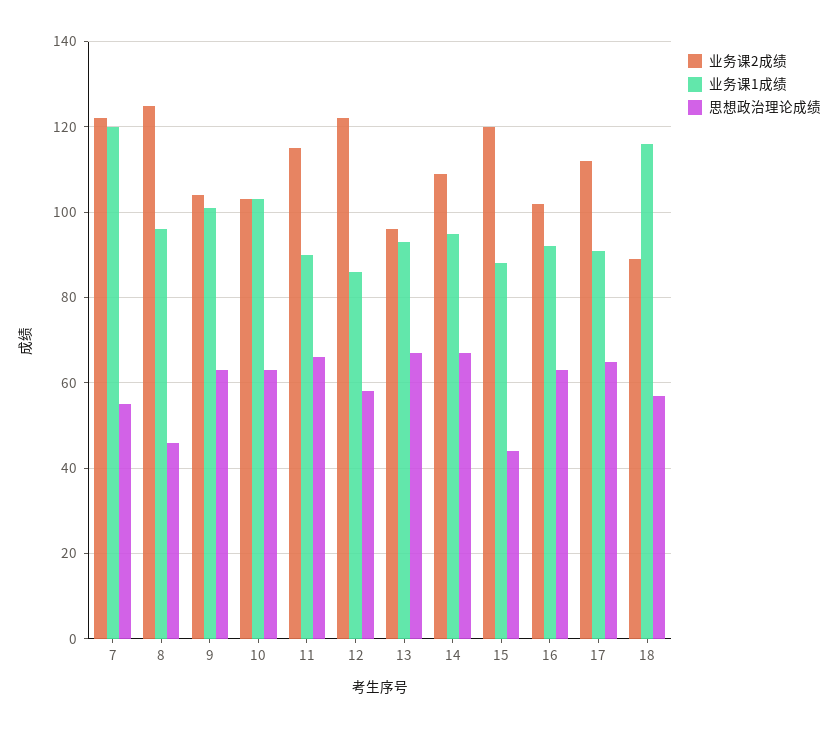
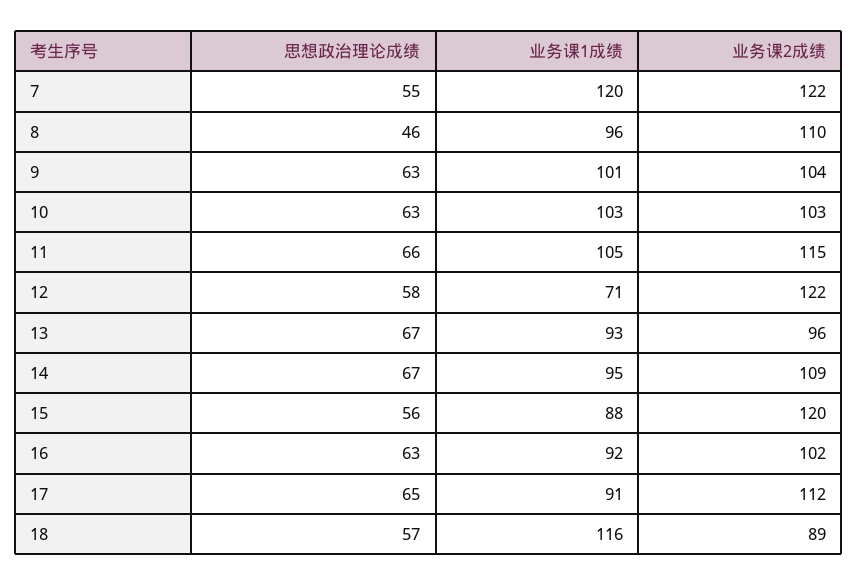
  {
    "业务课2成绩": {
      "7": 122,
-     "8": 125,
+     "8": 110,
      "9": 104,
      "10": 103,
      "11": 115,
      "12": 122,
      "13": 96,
      "14": 109,
      "15": 120,
      "16": 102,
      "17": 112,
      "18": 89
    },
    "业务课1成绩": {
      "7": 120,
      "8": 96,
      "9": 101,
      "10": 103,
-     "11": 90,
+     "11": 105,
-     "12": 85,
+     "12": 71,
      "13": 93,
      "14": 95,
      "15": 88,
      "16": 92,
      "17": 91,
      "18": 116
    },
    "思想政治理论成绩": {
      "7": 55,
      "8": 46,
      "9": 63,
      "10": 63,
      "11": 66,
      "12": 58,
      "13": 67,
      "14": 67,
-     "15": 45,
+     "15": 56,
      "16": 63,
      "17": 65,
      "18": 57
    }
  }

